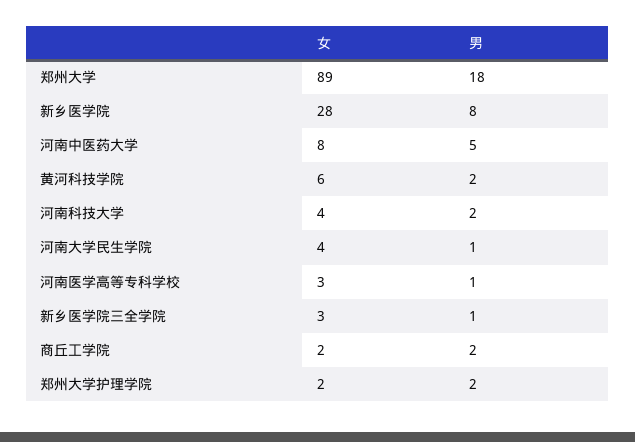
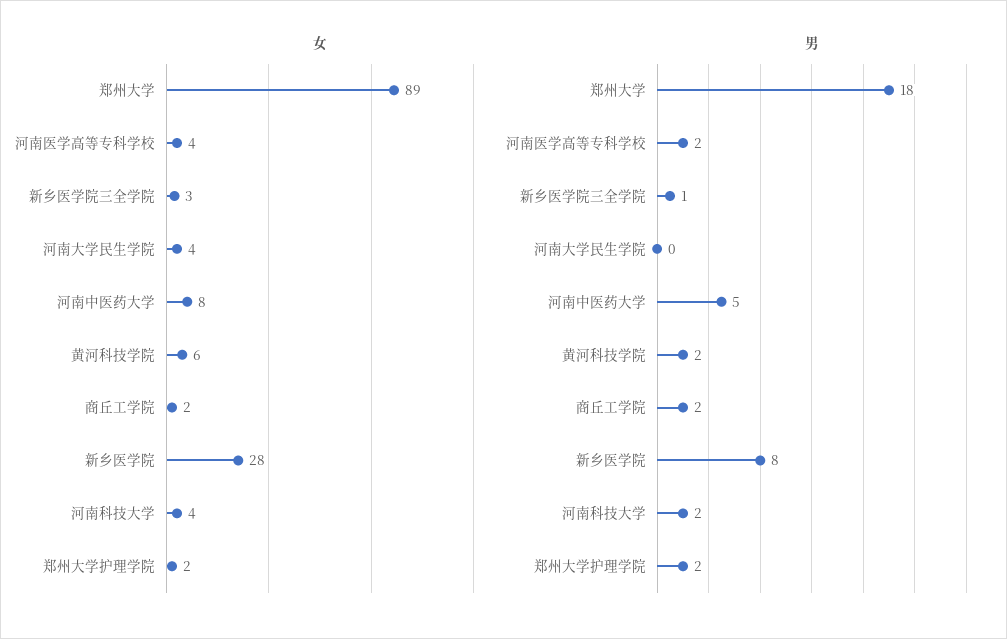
  {
    "女": {
      "郑州大学": 89,
      "新乡医学院": 28,
      "河南中医药大学": 8,
      "黄河科技学院": 6,
      "河南科技大学": 4,
      "河南大学民生学院": 4,
-     "河南医学高等专科学校": 3,
+     "河南医学高等专科学校": 4,
      "新乡医学院三全学院": 3,
      "商丘工学院": 2,
      "郑州大学护理学院": 2
    },
    "男": {
      "郑州大学": 18,
      "新乡医学院": 8,
      "河南中医药大学": 5,
      "黄河科技学院": 2,
      "河南科技大学": 2,
-     "河南大学民生学院": 1,
+     "河南大学民生学院": 0,
-     "河南医学高等专科学校": 1,
+     "河南医学高等专科学校": 2,
      "新乡医学院三全学院": 1,
      "商丘工学院": 2,
      "郑州大学护理学院": 2
    }
  }

